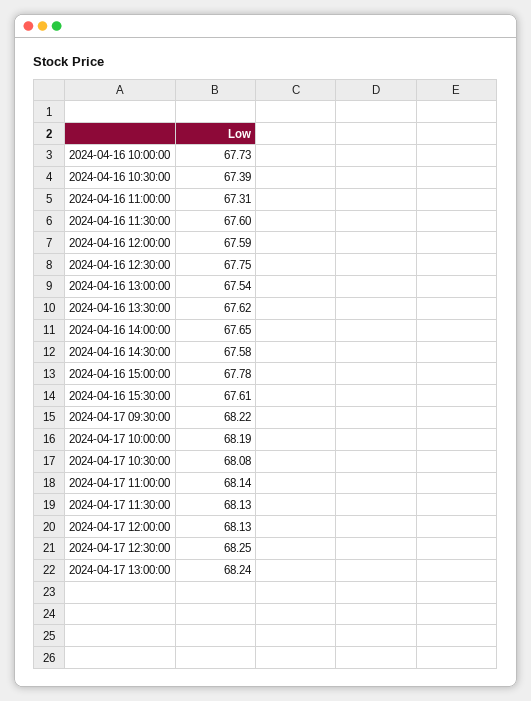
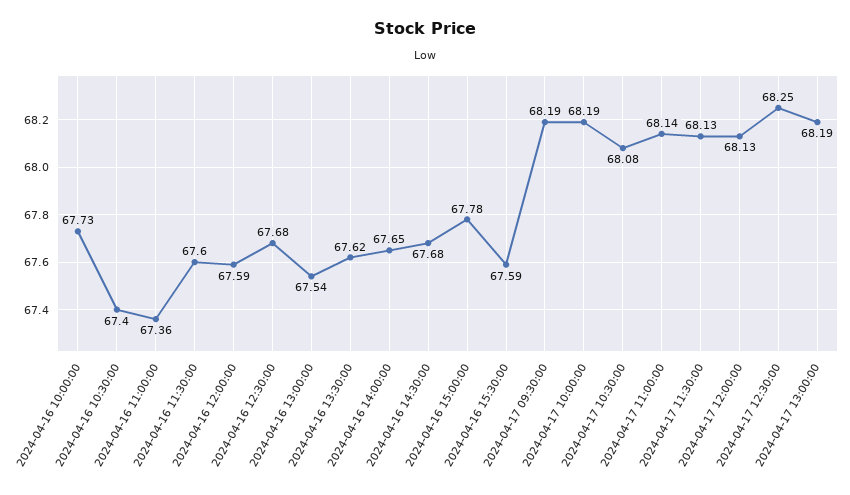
  {
    "2024-04-16 10:00:00": 67.73,
-   "2024-04-16 10:30:00": 67.39,
+   "2024-04-16 10:30:00": 67.4,
-   "2024-04-16 11:00:00": 67.31,
+   "2024-04-16 11:00:00": 67.36,
    "2024-04-16 11:30:00": 67.6,
    "2024-04-16 12:00:00": 67.59,
-   "2024-04-16 12:30:00": 67.75,
+   "2024-04-16 12:30:00": 67.68,
    "2024-04-16 13:00:00": 67.54,
    "2024-04-16 13:30:00": 67.62,
    "2024-04-16 14:00:00": 67.65,
-   "2024-04-16 14:30:00": 67.58,
+   "2024-04-16 14:30:00": 67.68,
    "2024-04-16 15:00:00": 67.78,
-   "2024-04-16 15:30:00": 67.61,
+   "2024-04-16 15:30:00": 67.59,
-   "2024-04-17 09:30:00": 68.22,
+   "2024-04-17 09:30:00": 68.19,
    "2024-04-17 10:00:00": 68.19,
    "2024-04-17 10:30:00": 68.08,
    "2024-04-17 11:00:00": 68.14,
    "2024-04-17 11:30:00": 68.13,
    "2024-04-17 12:00:00": 68.13,
    "2024-04-17 12:30:00": 68.25,
-   "2024-04-17 13:00:00": 68.24
+   "2024-04-17 13:00:00": 68.19
  }

